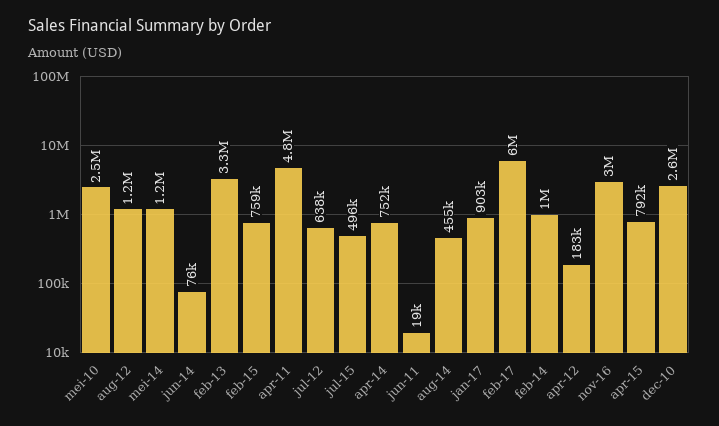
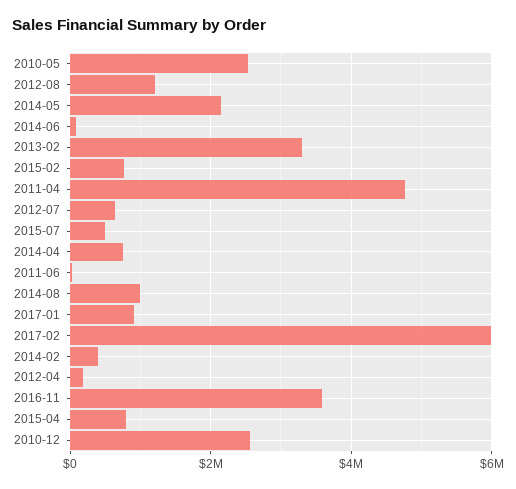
  {
    "mei-10": 2500000,
    "aug-12": 1200000,
-   "mei-14": 1200000,
+   "mei-14": 2200000,
    "jun-14": 76000,
    "feb-13": 3300000,
    "feb-15": 759000,
    "apr-11": 4800000,
    "jul-12": 638000,
    "jul-15": 496000,
    "apr-14": 752000,
    "jun-11": 19000,
-   "aug-14": 455000,
+   "aug-14": 1000000,
    "jan-17": 903000,
    "feb-17": 6000000,
-   "feb-14": 1000000,
+   "feb-14": 400000,
    "apr-12": 183000,
-   "nov-16": 3000000,
+   "nov-16": 3600000,
    "apr-15": 792000,
    "dec-10": 2600000
  }

